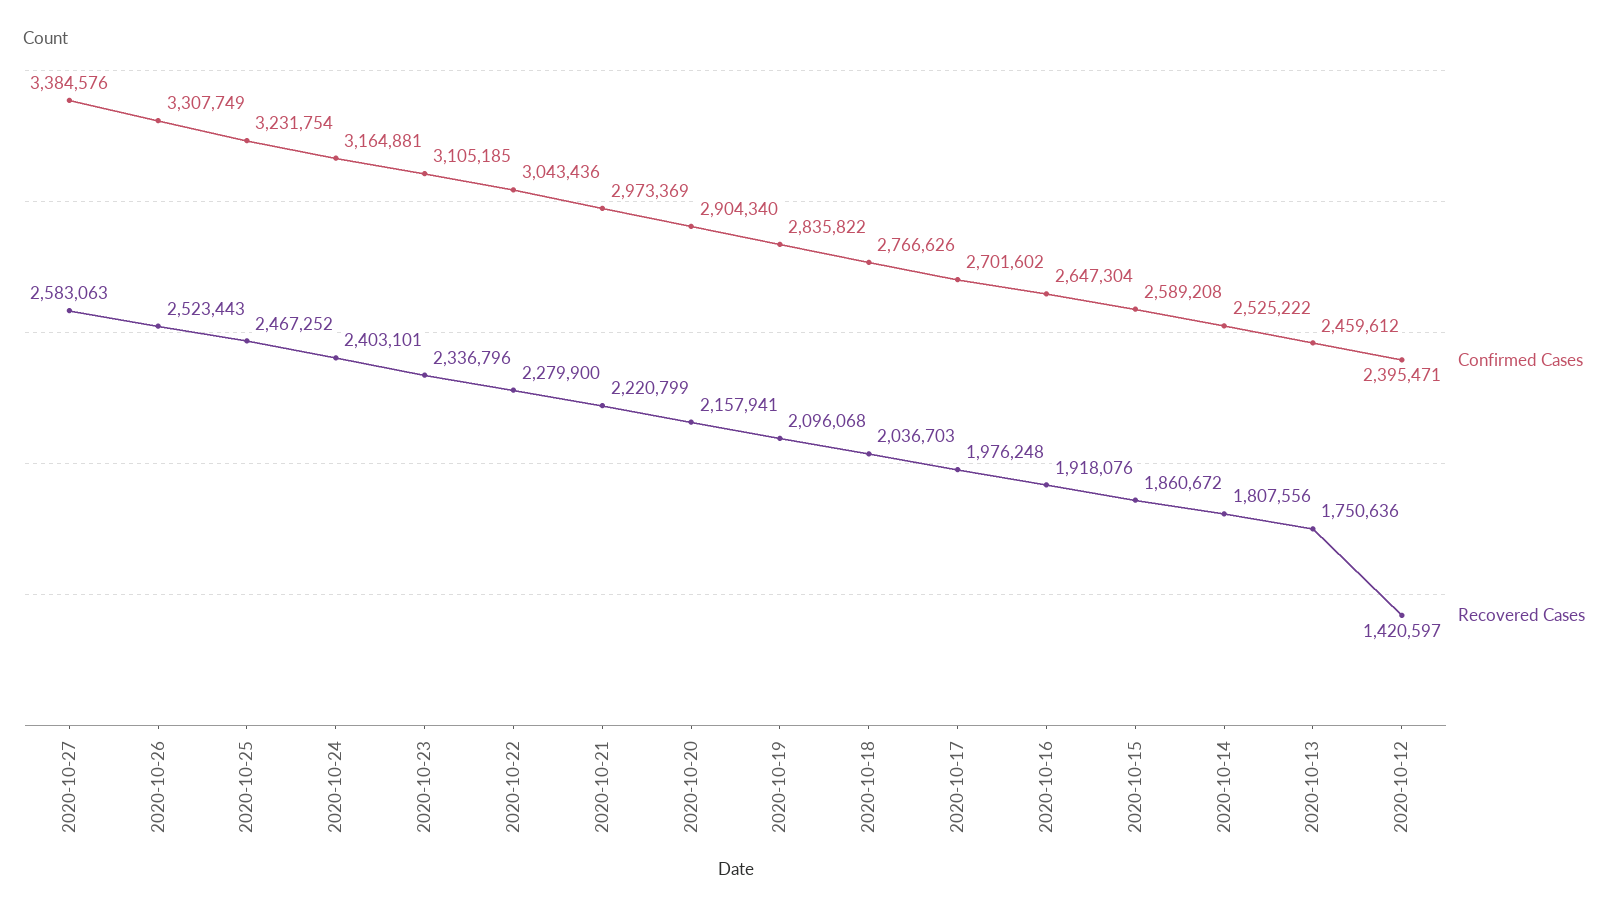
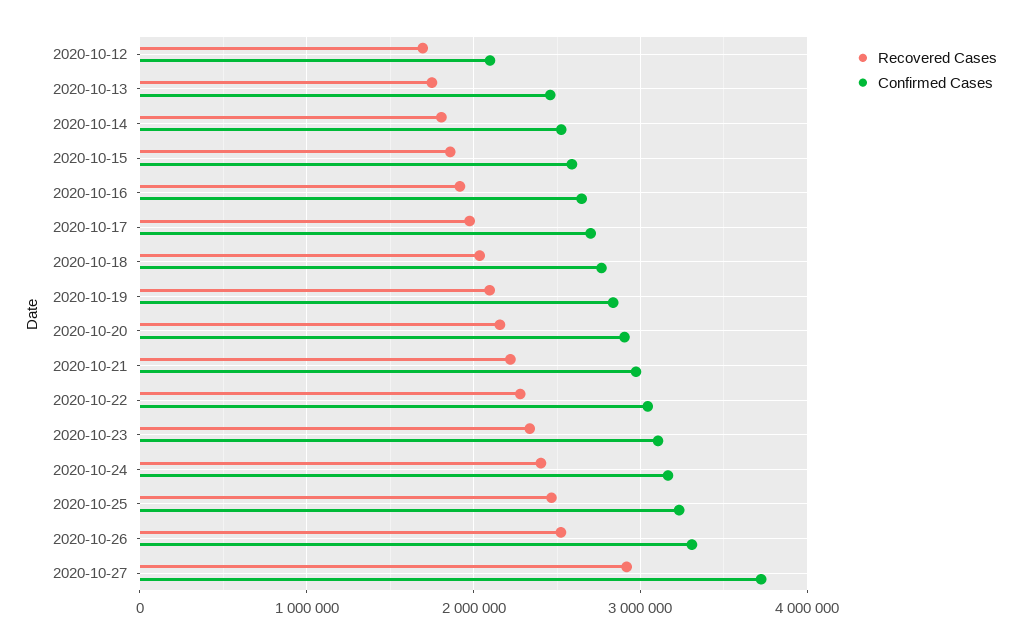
  {
    "Confirmed Cases": {
-     "2020-10-27": 3384576,
+     "2020-10-27": 3700000,
      "2020-10-26": 3307749,
      "2020-10-25": 3231754,
      "2020-10-24": 3164881,
      "2020-10-23": 3105185,
      "2020-10-22": 3043436,
      "2020-10-21": 2973369,
      "2020-10-20": 2904340,
      "2020-10-19": 2835822,
      "2020-10-18": 2766626,
      "2020-10-17": 2701602,
      "2020-10-16": 2647304,
      "2020-10-15": 2589208,
      "2020-10-14": 2525222,
      "2020-10-13": 2459612,
-     "2020-10-12": 2395471
+     "2020-10-12": 2100000
    },
    "Recovered Cases": {
-     "2020-10-27": 2583063,
+     "2020-10-27": 2900000,
      "2020-10-26": 2523443,
      "2020-10-25": 2467252,
      "2020-10-24": 2403101,
      "2020-10-23": 2336796,
      "2020-10-22": 2279900,
      "2020-10-21": 2220799,
      "2020-10-20": 2157941,
      "2020-10-19": 2096068,
      "2020-10-18": 2036703,
      "2020-10-17": 1976248,
      "2020-10-16": 1918076,
      "2020-10-15": 1860672,
      "2020-10-14": 1807556,
      "2020-10-13": 1750636,
-     "2020-10-12": 1420597
+     "2020-10-12": 1700000
    }
  }

